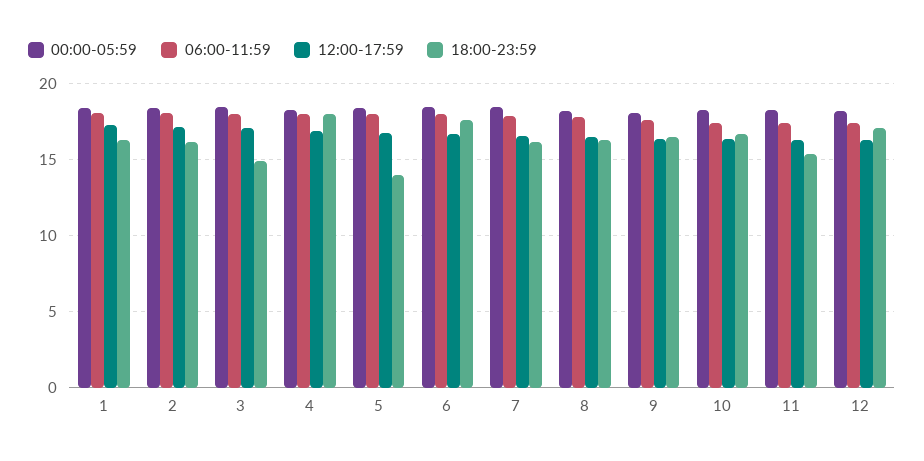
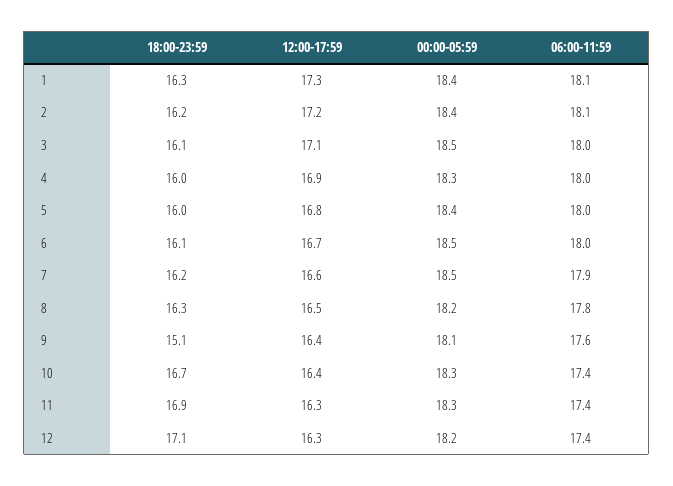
  {
    "00:00-05:59": {
      "1": 18.4,
      "2": 18.4,
      "3": 18.5,
      "4": 18.3,
      "5": 18.4,
      "6": 18.5,
      "7": 18.5,
      "8": 18.2,
      "9": 18.1,
      "10": 18.3,
      "11": 18.3,
      "12": 18.2
    },
    "06:00-11:59": {
      "1": 18.1,
      "2": 18.1,
      "3": 18,
      "4": 18,
      "5": 18,
      "6": 18,
      "7": 17.9,
      "8": 17.8,
      "9": 17.6,
      "10": 17.4,
      "11": 17.4,
      "12": 17.4
    },
    "12:00-17:59": {
      "1": 17.3,
      "2": 17.2,
      "3": 17.1,
      "4": 16.9,
      "5": 16.8,
      "6": 16.7,
      "7": 16.6,
      "8": 16.5,
      "9": 16.4,
      "10": 16.4,
      "11": 16.3,
      "12": 16.3
    },
    "18:00-23:59": {
      "1": 16.3,
      "2": 16.2,
-     "3": 15,
+     "3": 16.1,
-     "4": 18,
+     "4": 16,
-     "5": 14,
+     "5": 16,
-     "6": 17.5,
+     "6": 16.1,
      "7": 16.2,
      "8": 16.3,
-     "9": 16.5,
+     "9": 15.1,
      "10": 16.7,
-     "11": 15.5,
+     "11": 16.9,
      "12": 17.1
    }
  }

